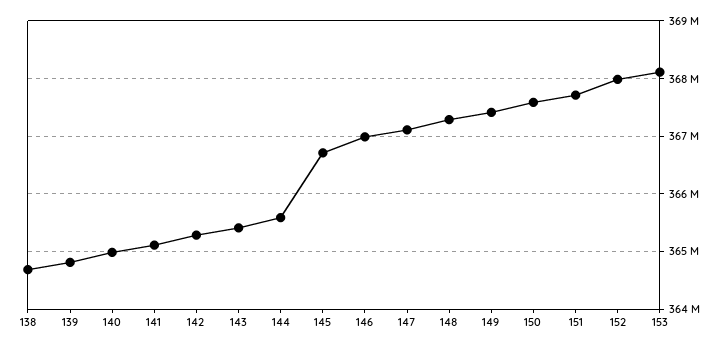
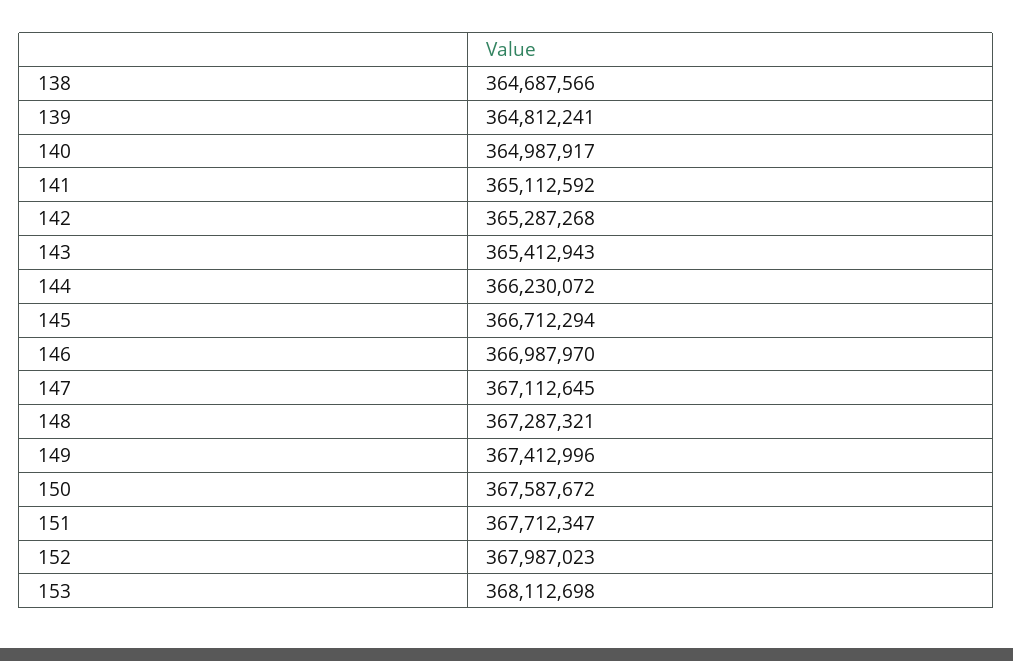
  {
    "138": 364687566,
    "139": 364812241,
    "140": 364987917,
    "141": 365112592,
    "142": 365287268,
    "143": 365412943,
-   "144": 365600000,
+   "144": 366230072,
    "145": 366712294,
    "146": 366987970,
    "147": 367112645,
    "148": 367287321,
    "149": 367412996,
    "150": 367587672,
    "151": 367712347,
    "152": 367987023,
    "153": 368112698
  }

